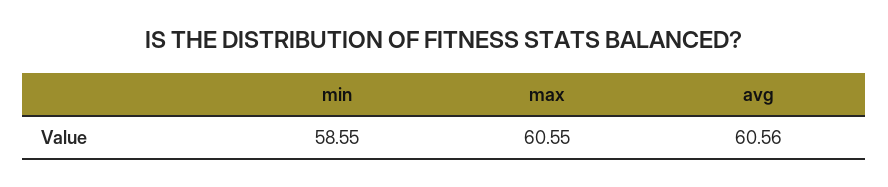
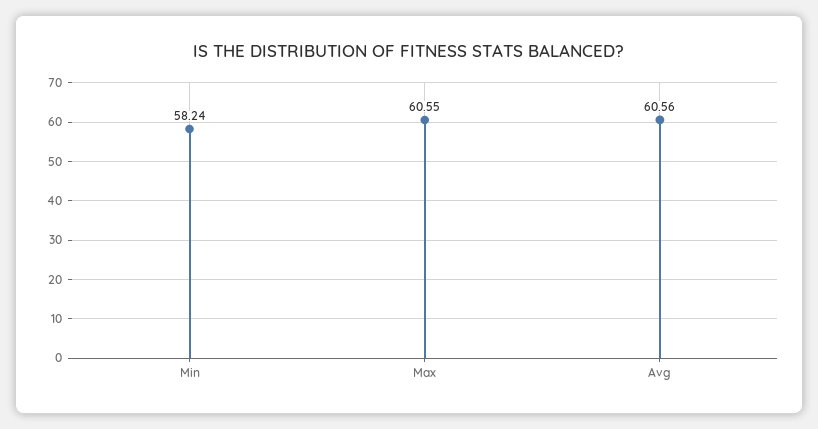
  {
-   "min": 58.55,
+   "min": 58.24,
    "max": 60.55,
    "avg": 60.56
  }

